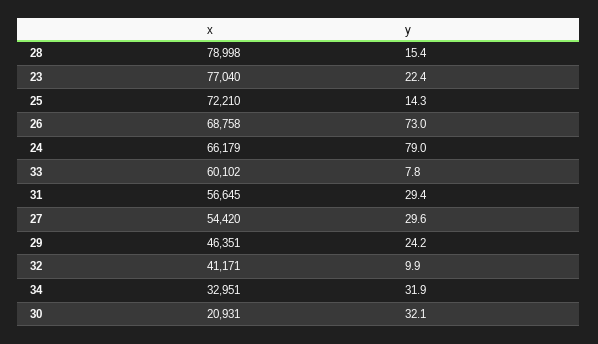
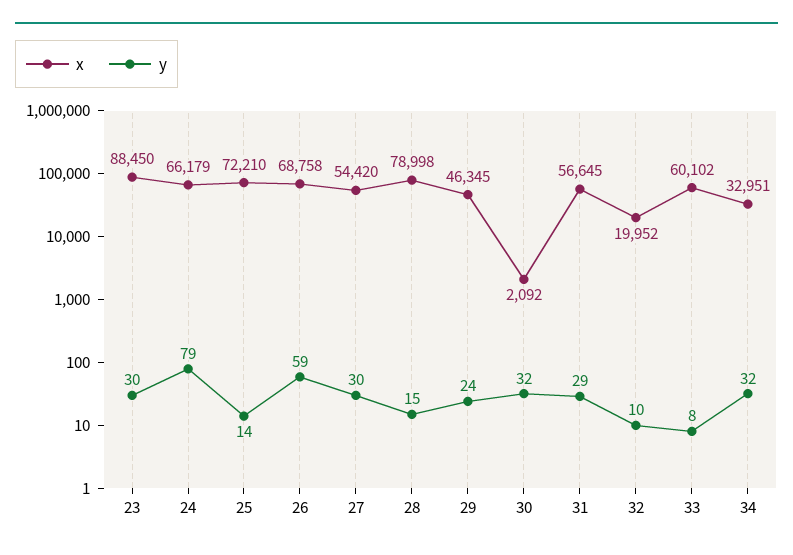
  {
    "x": {
      "28": 78998,
-     "23": 77040,
+     "23": 88450,
      "25": 72210,
      "26": 68758,
      "24": 66179,
      "33": 60102,
      "31": 56645,
      "27": 54420,
-     "29": 46351,
+     "29": 46345,
-     "32": 41171,
+     "32": 19952,
      "34": 32951,
-     "30": 20931
+     "30": 2092
    },
    "y": {
      "28": 15.4,
-     "23": 22.4,
+     "23": 30,
      "25": 14.3,
-     "26": 73,
+     "26": 59,
      "24": 79,
      "33": 7.8,
      "31": 29.4,
      "27": 29.6,
      "29": 24.2,
      "32": 9.9,
      "34": 31.9,
      "30": 32.1
    }
  }

